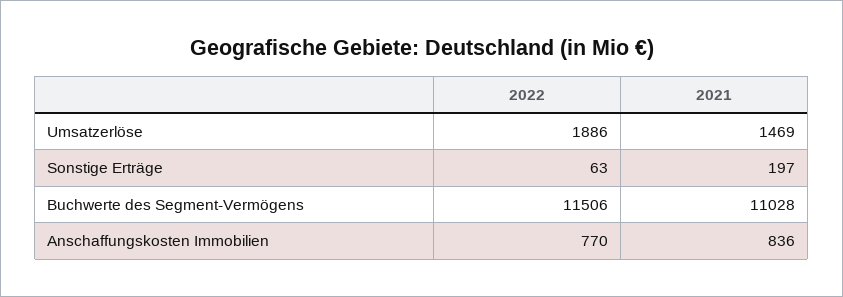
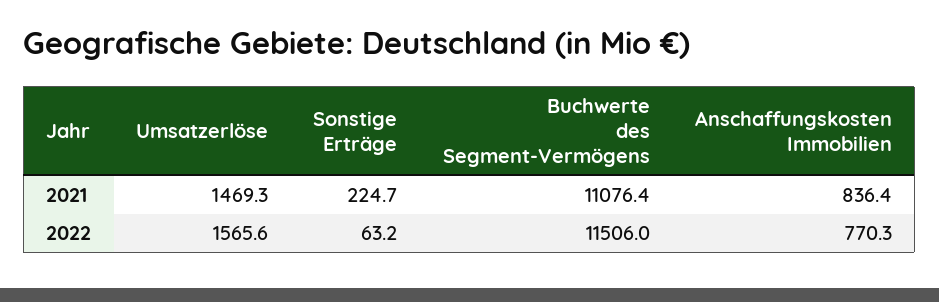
  {
    "2022": {
-     "Umsatzerlöse": 1886,
+     "Umsatzerlöse": 1565.6,
      "Sonstige Erträge": 63.2,
      "Buchwerte des Segment-Vermögens": 11506,
      "Anschaffungskosten Immobilien": 770.3
    },
    "2021": {
      "Umsatzerlöse": 1469.3,
-     "Sonstige Erträge": 197,
+     "Sonstige Erträge": 224.7,
-     "Buchwerte des Segment-Vermögens": 11028,
+     "Buchwerte des Segment-Vermögens": 11076.4,
      "Anschaffungskosten Immobilien": 836.4
    }
  }

